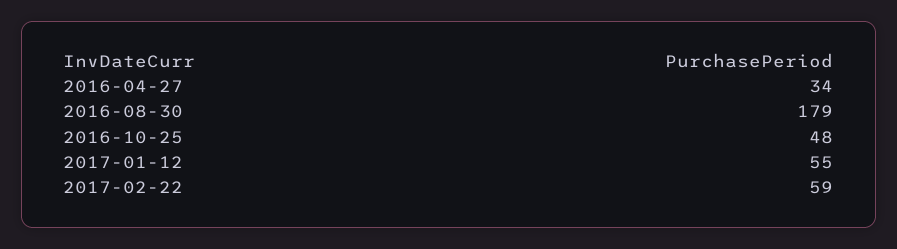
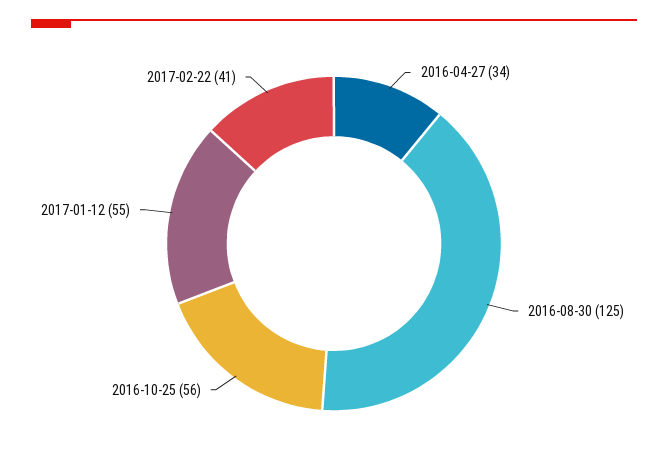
  {
    "2016-04-27": 34,
-   "2016-08-30": 179,
+   "2016-08-30": 125,
-   "2016-10-25": 48,
+   "2016-10-25": 56,
    "2017-01-12": 55,
-   "2017-02-22": 59
+   "2017-02-22": 41
  }

